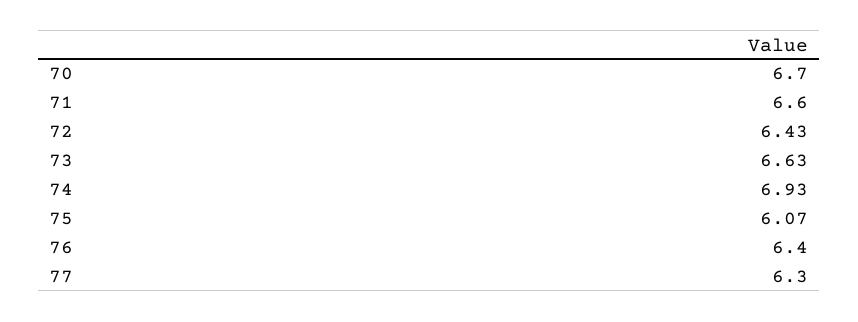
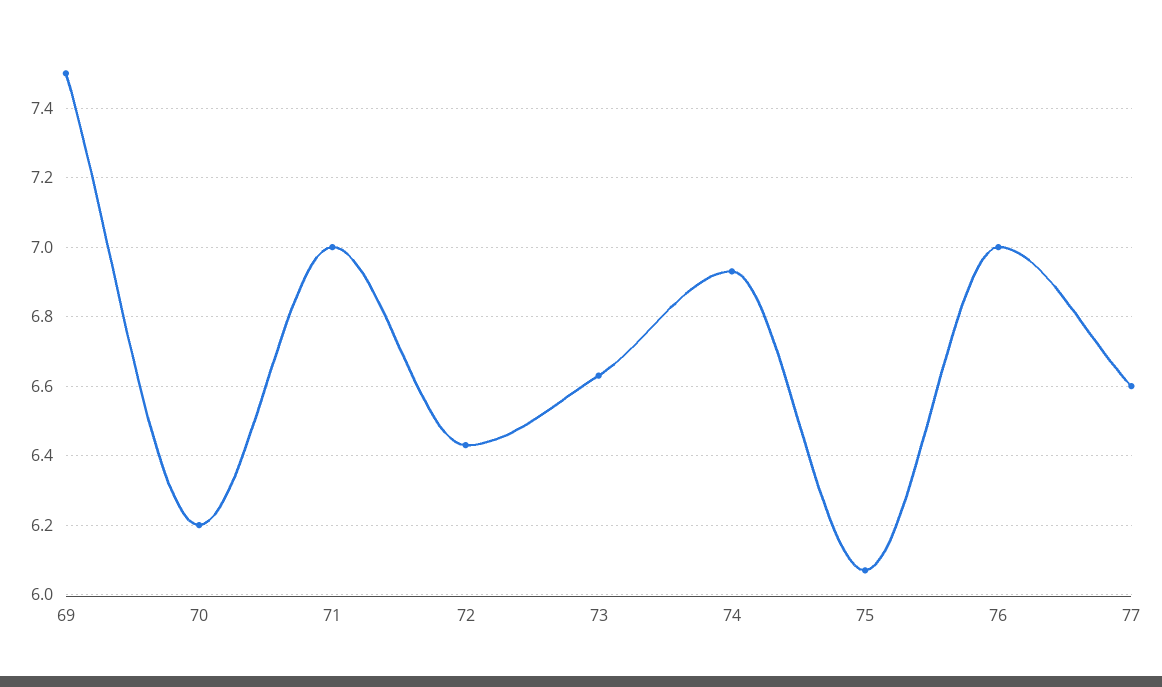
  {
-   "70": 6.7,
+   "70": 6.2,
-   "71": 6.6,
+   "71": 7,
    "72": 6.43,
    "73": 6.63,
    "74": 6.93,
    "75": 6.07,
-   "76": 6.4,
+   "76": 7,
-   "77": 6.3
+   "77": 6.6,
+   "69": 7.5
  }

